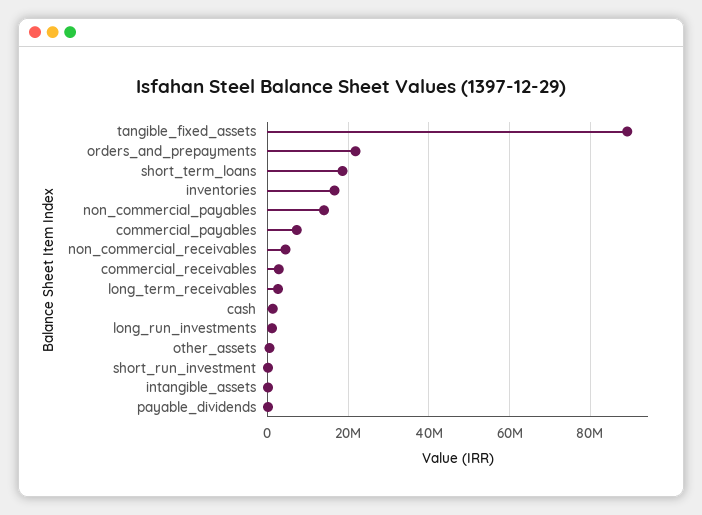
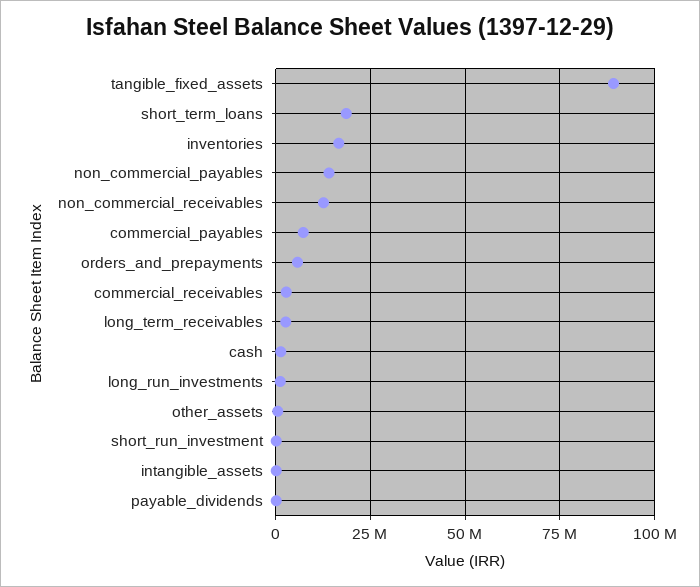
  {
    "tangible_fixed_assets": 90000000,
-   "orders_and_prepayments": 22000000,
+   "orders_and_prepayments": 5000000,
    "short_term_loans": 18000000,
    "inventories": 16000000,
    "non_commercial_payables": 14000000,
    "commercial_payables": 8000000,
-   "non_commercial_receivables": 4000000,
+   "non_commercial_receivables": 12500000,
    "commercial_receivables": 2000000,
    "long_term_receivables": 2000000,
    "cash": 2000000,
    "long_run_investments": 2000000,
    "other_assets": 0,
    "short_run_investment": 0,
    "intangible_assets": 0,
    "payable_dividends": 0
  }

